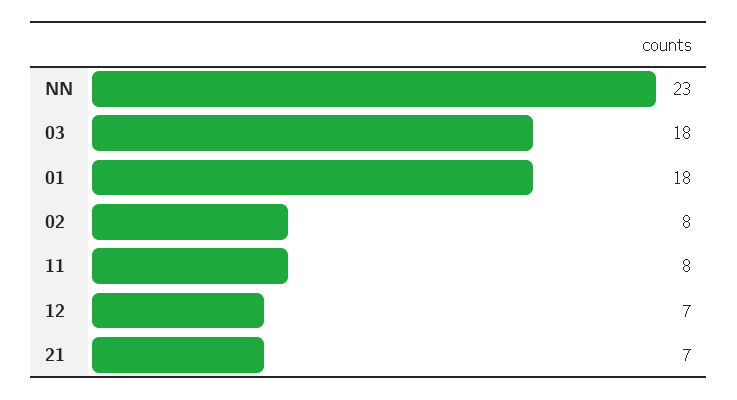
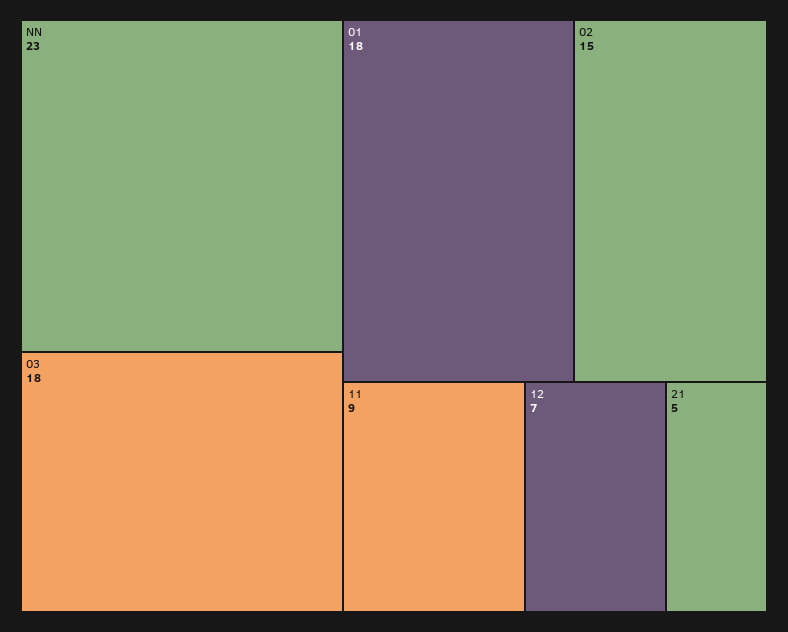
  {
    "NN": 23,
    "03": 18,
    "01": 18,
-   "02": 8,
+   "02": 15,
-   "11": 8,
+   "11": 9,
    "12": 7,
-   "21": 7
+   "21": 5
  }

